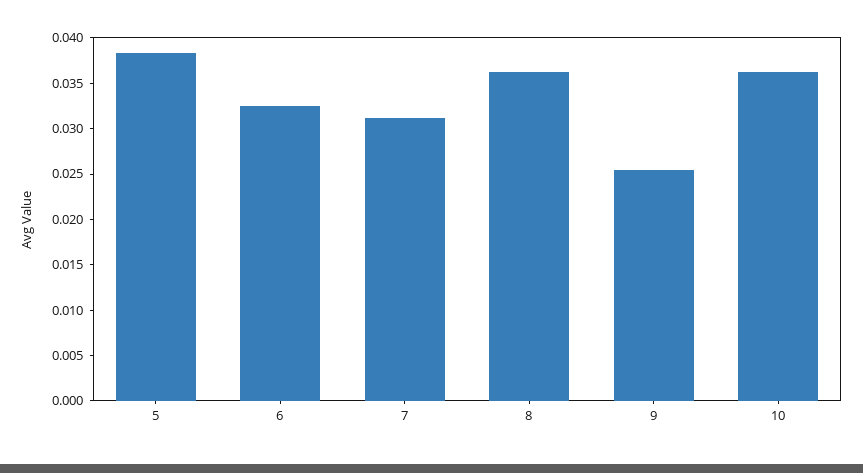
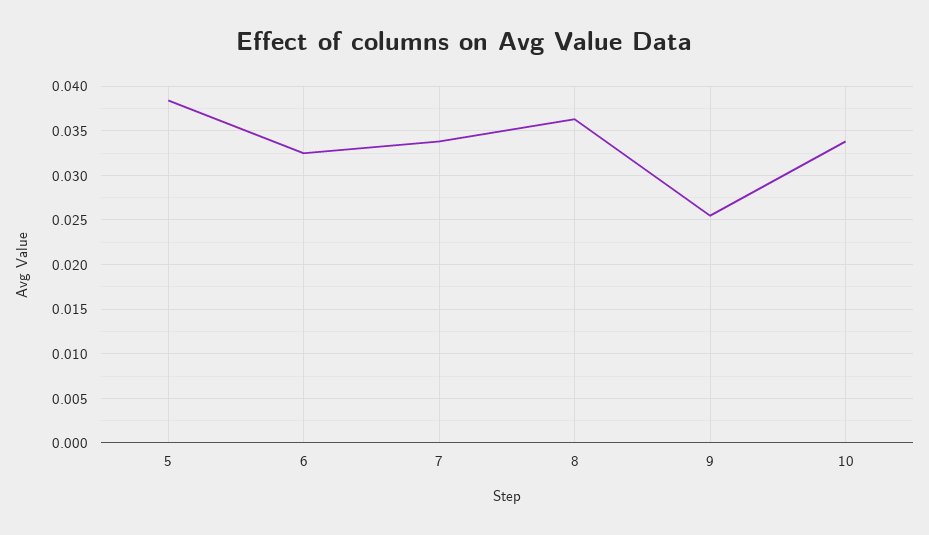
  {
    "5": 0.038,
    "6": 0.033,
-   "7": 0.031,
+   "7": 0.034,
    "8": 0.036,
    "9": 0.026,
-   "10": 0.036
+   "10": 0.034
  }

